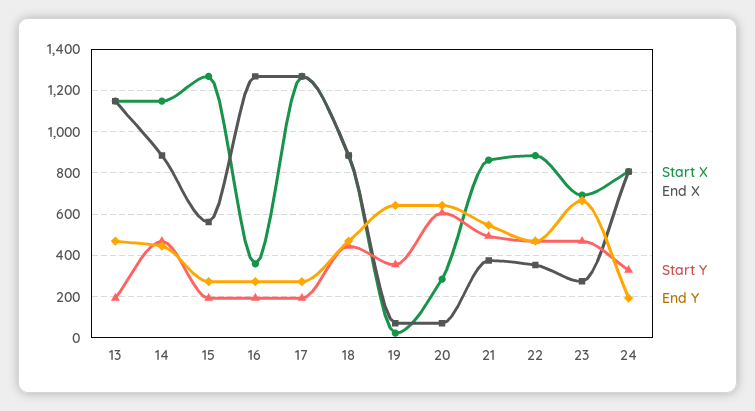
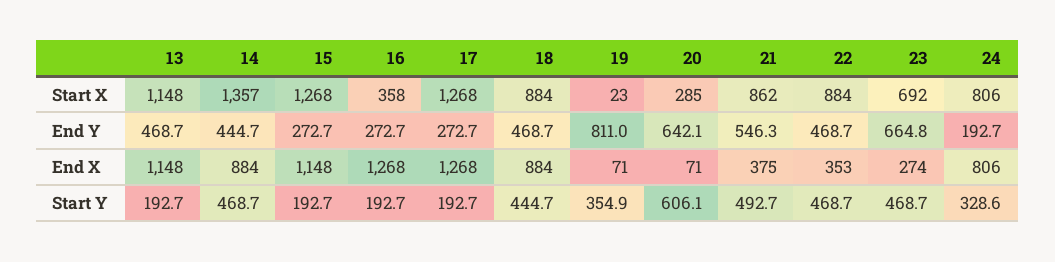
  {
    "Start X": {
      "13": 1148,
-     "14": 1150,
+     "14": 1357,
      "15": 1268,
      "16": 358,
      "17": 1268,
      "18": 884,
      "19": 23,
      "20": 285,
      "21": 862,
      "22": 884,
      "23": 692,
      "24": 806
    },
    "End X": {
      "13": 1148,
      "14": 884,
-     "15": 550,
+     "15": 1148,
      "16": 1268,
      "17": 1268,
      "18": 884,
      "19": 71,
      "20": 71,
      "21": 375,
      "22": 353,
      "23": 274,
      "24": 806
    },
    "Start Y": {
      "13": 192.7,
      "14": 468.7,
      "15": 192.7,
      "16": 192.7,
      "17": 192.7,
      "18": 444.7,
      "19": 354.9,
      "20": 606.1,
      "21": 492.7,
      "22": 468.7,
      "23": 468.7,
      "24": 328.6
    },
    "End Y": {
      "13": 468.7,
      "14": 444.7,
      "15": 272.7,
      "16": 272.7,
      "17": 272.7,
      "18": 468.7,
-     "19": 650,
+     "19": 811,
      "20": 642.1,
      "21": 546.3,
      "22": 468.7,
      "23": 664.8,
      "24": 192.7
    }
  }

